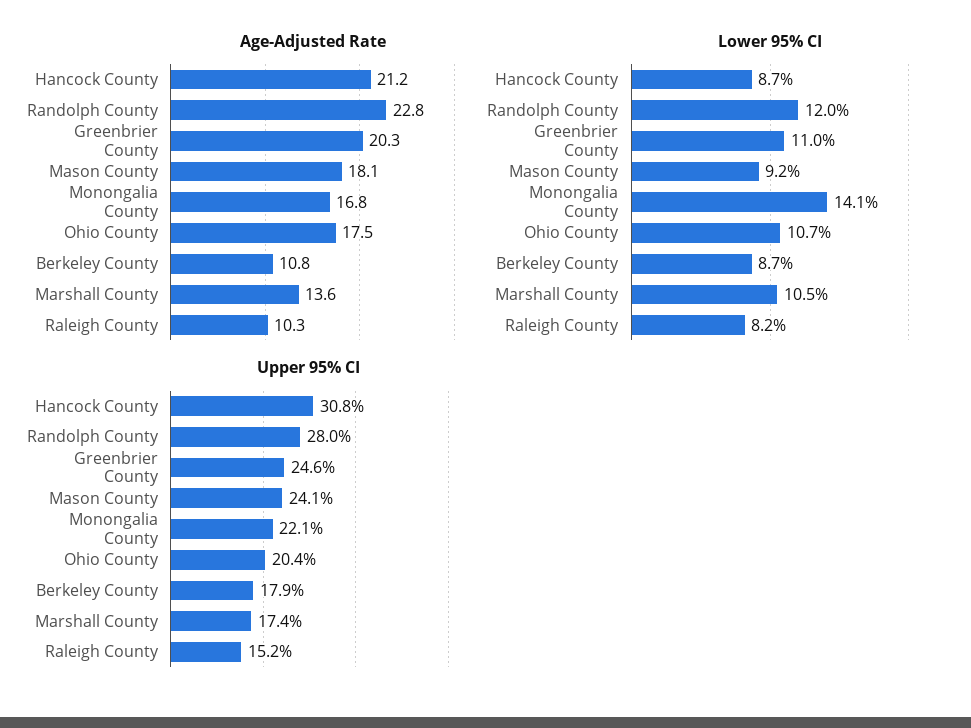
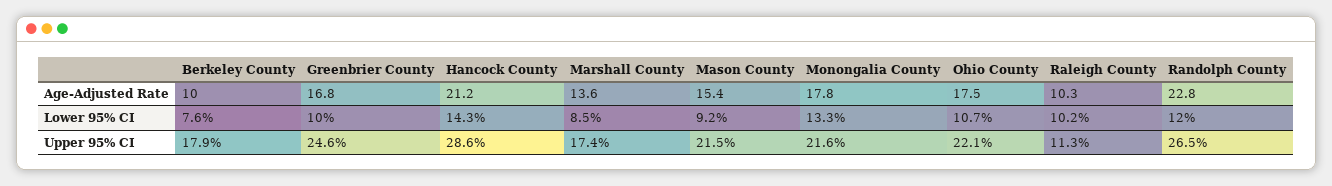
  {
    "Age-Adjusted Rate": {
      "Hancock County": 21.2,
      "Randolph County": 22.8,
-     "Greenbrier County": 20.3,
+     "Greenbrier County": 16.8,
-     "Mason County": 18.1,
+     "Mason County": 15.4,
-     "Monongalia County": 16.8,
+     "Monongalia County": 17.8,
      "Ohio County": 17.5,
-     "Berkeley County": 10.8,
+     "Berkeley County": 10,
      "Marshall County": 13.6,
      "Raleigh County": 10.3
    },
    "Lower 95% CI": {
-     "Hancock County": 8.7,
+     "Hancock County": 14.3,
      "Randolph County": 12,
-     "Greenbrier County": 11,
+     "Greenbrier County": 10,
      "Mason County": 9.2,
-     "Monongalia County": 14.1,
+     "Monongalia County": 13.3,
      "Ohio County": 10.7,
-     "Berkeley County": 8.7,
+     "Berkeley County": 7.6,
-     "Marshall County": 10.5,
+     "Marshall County": 8.5,
-     "Raleigh County": 8.2
+     "Raleigh County": 10.2
    },
    "Upper 95% CI": {
-     "Hancock County": 30.8,
+     "Hancock County": 28.6,
-     "Randolph County": 28,
+     "Randolph County": 26.5,
      "Greenbrier County": 24.6,
-     "Mason County": 24.1,
+     "Mason County": 21.5,
-     "Monongalia County": 22.1,
+     "Monongalia County": 21.6,
-     "Ohio County": 20.4,
+     "Ohio County": 22.1,
      "Berkeley County": 17.9,
      "Marshall County": 17.4,
-     "Raleigh County": 15.2
+     "Raleigh County": 11.3
    }
  }

